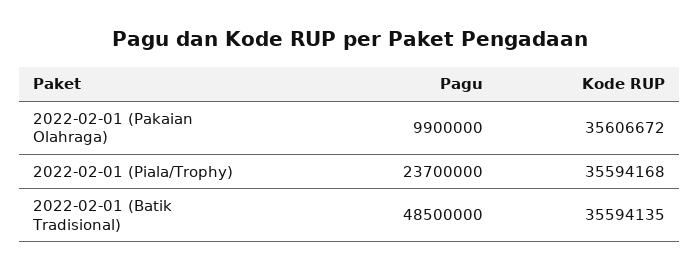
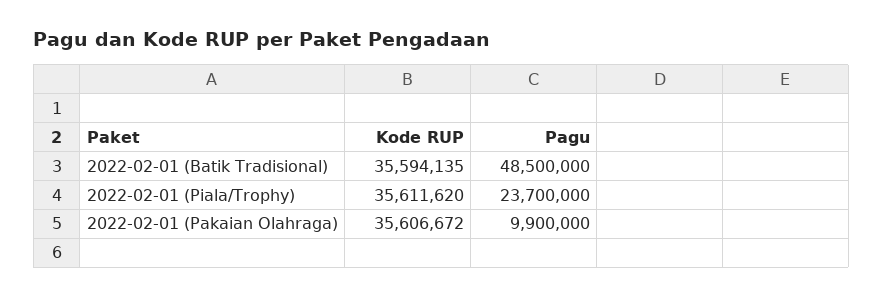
  {
    "Pagu": {
      "2022-02-01 (Pakaian Olahraga)": 9900000,
      "2022-02-01 (Piala/Trophy)": 23700000,
      "2022-02-01 (Batik Tradisional)": 48500000
    },
    "Kode RUP": {
      "2022-02-01 (Pakaian Olahraga)": 35606672,
-     "2022-02-01 (Piala/Trophy)": 35594168,
+     "2022-02-01 (Piala/Trophy)": 35611620,
      "2022-02-01 (Batik Tradisional)": 35594135
    }
  }

